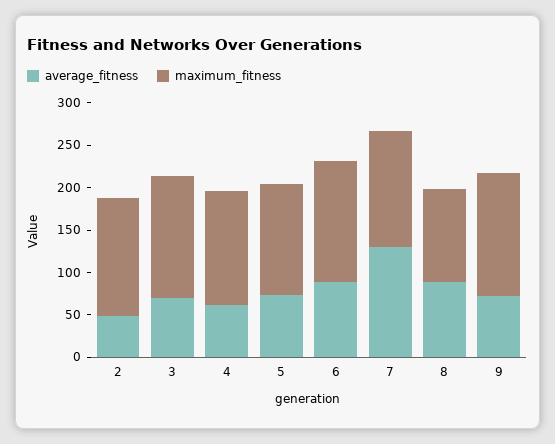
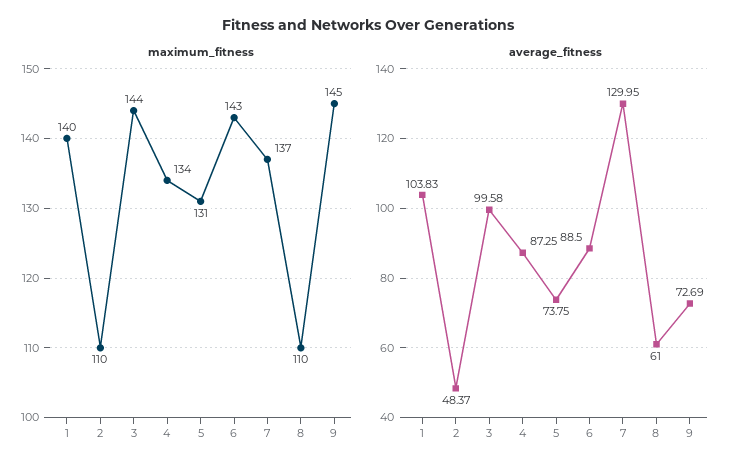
  {
    "average_fitness": {
      "2": 48.37,
-     "3": 70,
+     "3": 99.58,
-     "4": 60,
+     "4": 87.25,
      "5": 73.75,
      "6": 88.5,
      "7": 129.95,
-     "8": 90,
+     "8": 61,
-     "9": 72.69
+     "9": 72.69,
+     "1": 103.83
    },
    "maximum_fitness": {
-     "2": 140,
+     "2": 110,
      "3": 144,
      "4": 134,
      "5": 131,
      "6": 143,
      "7": 137,
      "8": 110,
-     "9": 145
+     "9": 145,
+     "1": 140
    }
  }

